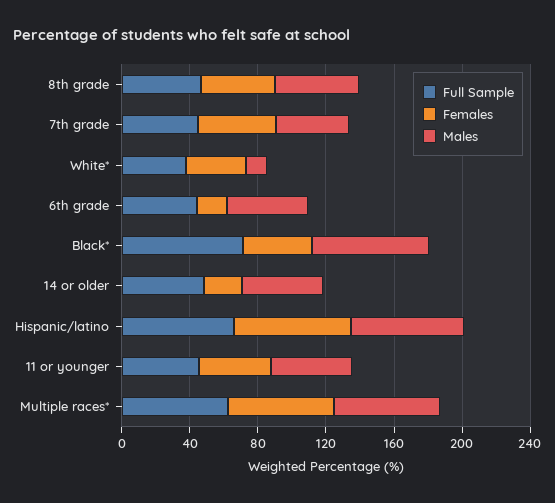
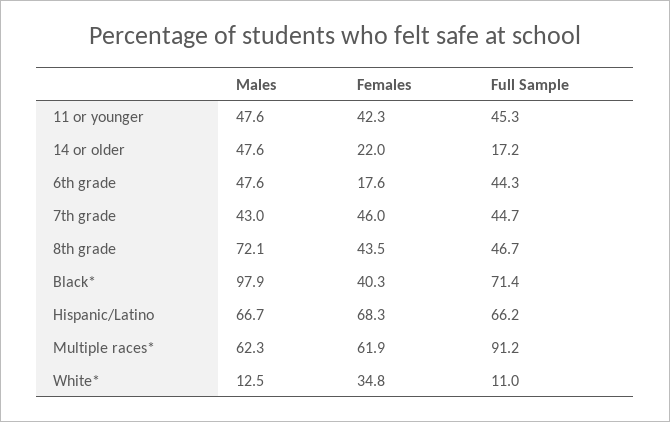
  {
    "Full Sample": {
      "8th grade": 46.7,
      "7th grade": 44.7,
-     "White*": 40,
+     "White*": 11,
      "6th grade": 44.3,
      "Black*": 71.4,
-     "14 or older": 50,
+     "14 or older": 17.2,
      "Hispanic/latino": 66.2,
      "11 or younger": 45.3,
-     "Multiple races*": 60
+     "Multiple races*": 91.2
    },
    "Females": {
      "8th grade": 43.5,
      "7th grade": 46,
      "White*": 34.8,
      "6th grade": 17.6,
      "Black*": 40.3,
      "14 or older": 22,
      "Hispanic/latino": 68.3,
      "11 or younger": 42.3,
      "Multiple races*": 61.9
    },
    "Males": {
-     "8th grade": 50,
+     "8th grade": 72.1,
      "7th grade": 43,
      "White*": 12.5,
      "6th grade": 47.6,
-     "Black*": 70,
+     "Black*": 97.9,
      "14 or older": 47.6,
      "Hispanic/latino": 66.7,
      "11 or younger": 47.6,
      "Multiple races*": 62.3
    }
  }

